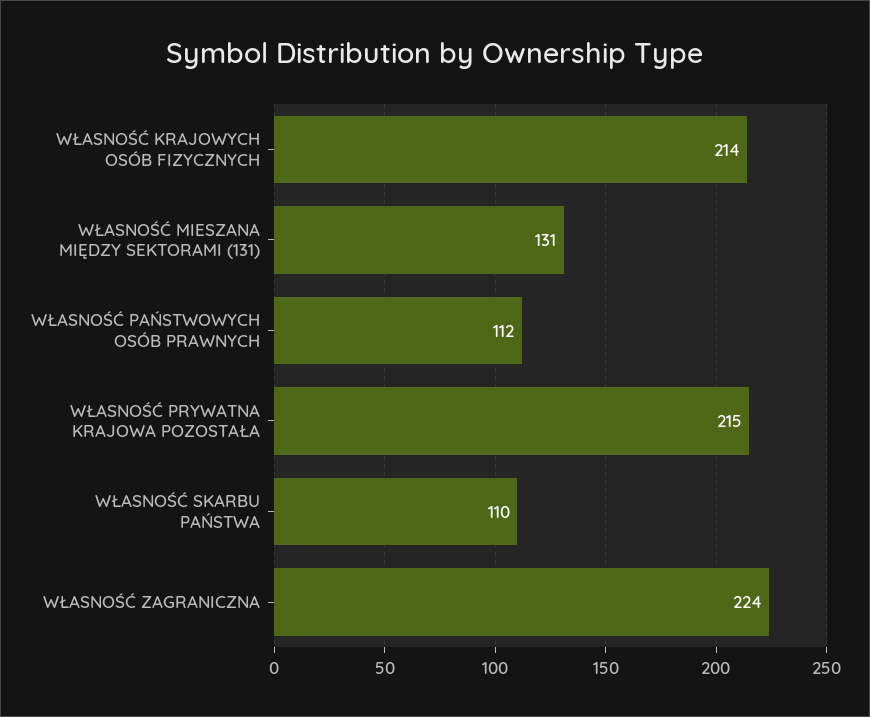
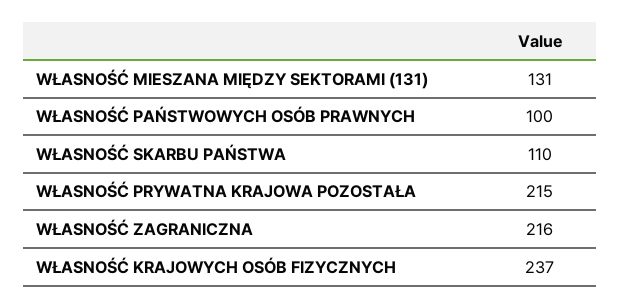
  {
-   "WŁASNOŚĆ KRAJOWYCH OSÓB FIZYCZNYCH": 214,
+   "WŁASNOŚĆ KRAJOWYCH OSÓB FIZYCZNYCH": 237,
    "WŁASNOŚĆ MIESZANA MIĘDZY SEKTORAMI (131)": 131,
-   "WŁASNOŚĆ PAŃSTWOWYCH OSÓB PRAWNYCH": 112,
+   "WŁASNOŚĆ PAŃSTWOWYCH OSÓB PRAWNYCH": 100,
    "WŁASNOŚĆ PRYWATNA KRAJOWA POZOSTAŁA": 215,
    "WŁASNOŚĆ SKARBU PAŃSTWA": 110,
-   "WŁASNOŚĆ ZAGRANICZNA": 224
+   "WŁASNOŚĆ ZAGRANICZNA": 216
  }

